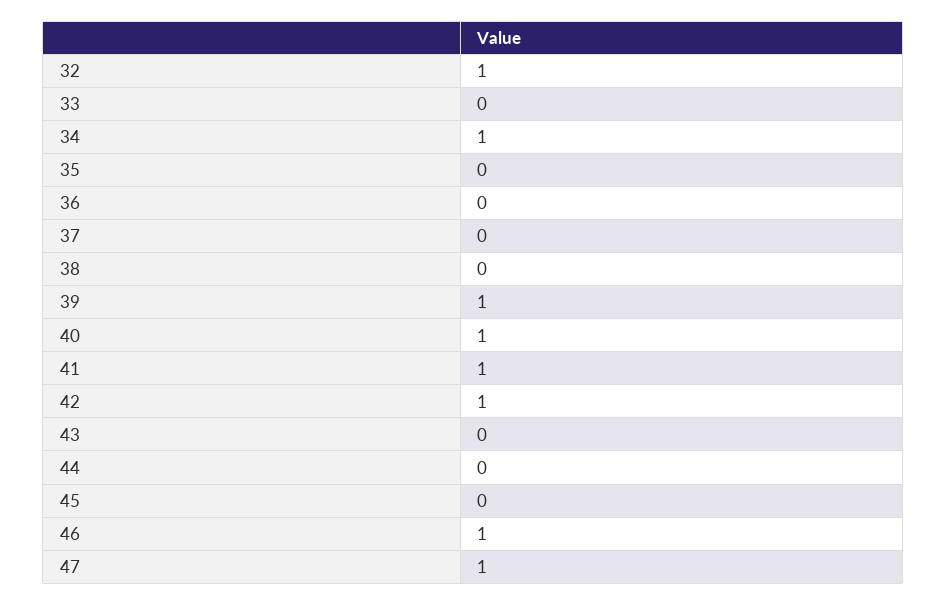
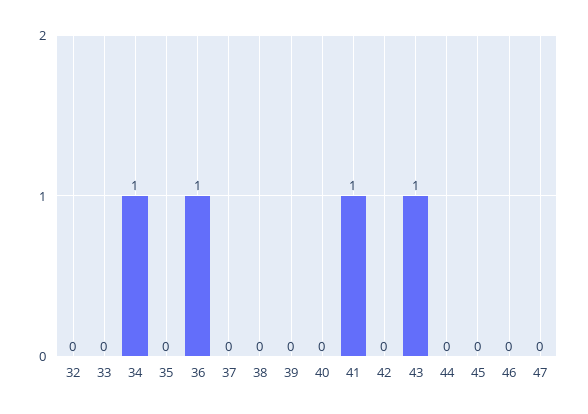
  {
-   "32": 1,
+   "32": 0,
    "33": 0,
    "34": 1,
    "35": 0,
-   "36": 0,
+   "36": 1,
    "37": 0,
    "38": 0,
-   "39": 1,
+   "39": 0,
-   "40": 1,
+   "40": 0,
    "41": 1,
-   "42": 1,
+   "42": 0,
-   "43": 0,
+   "43": 1,
    "44": 0,
    "45": 0,
-   "46": 1,
+   "46": 0,
-   "47": 1
+   "47": 0
  }

